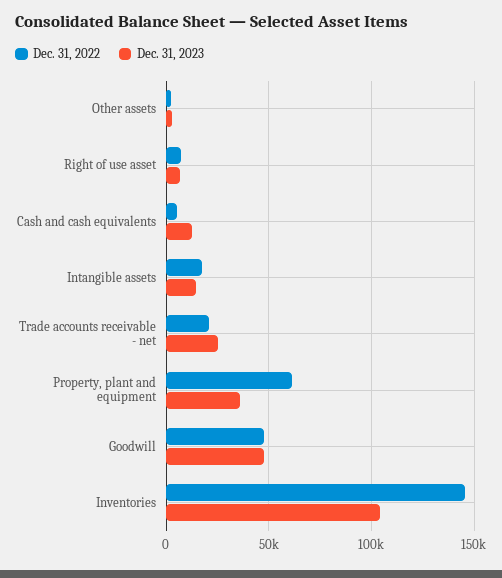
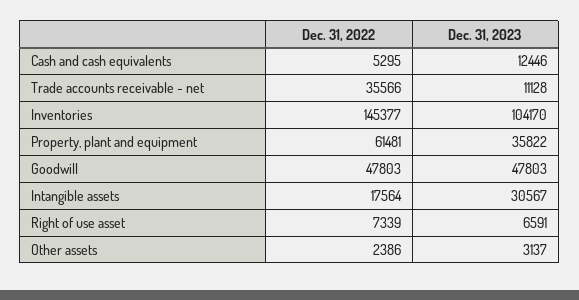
  {
    "Dec. 31, 2022": {
      "Other assets": 2386,
      "Right of use asset": 7339,
      "Cash and cash equivalents": 5295,
      "Intangible assets": 17564,
-     "Trade accounts receivable - net": 20000,
+     "Trade accounts receivable - net": 35566,
      "Property, plant and equipment": 61481,
      "Goodwill": 47803,
      "Inventories": 145377
    },
    "Dec. 31, 2023": {
      "Other assets": 3137,
      "Right of use asset": 6591,
      "Cash and cash equivalents": 12446,
-     "Intangible assets": 15000,
+     "Intangible assets": 30567,
-     "Trade accounts receivable - net": 25000,
+     "Trade accounts receivable - net": 11128,
      "Property, plant and equipment": 35822,
      "Goodwill": 47803,
      "Inventories": 104170
    }
  }

